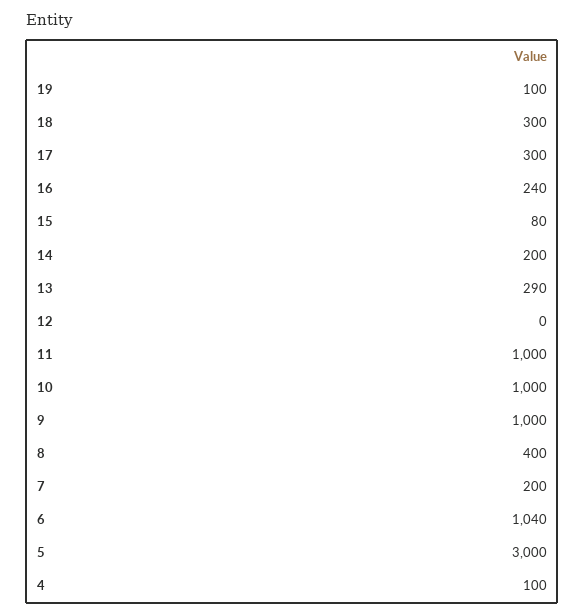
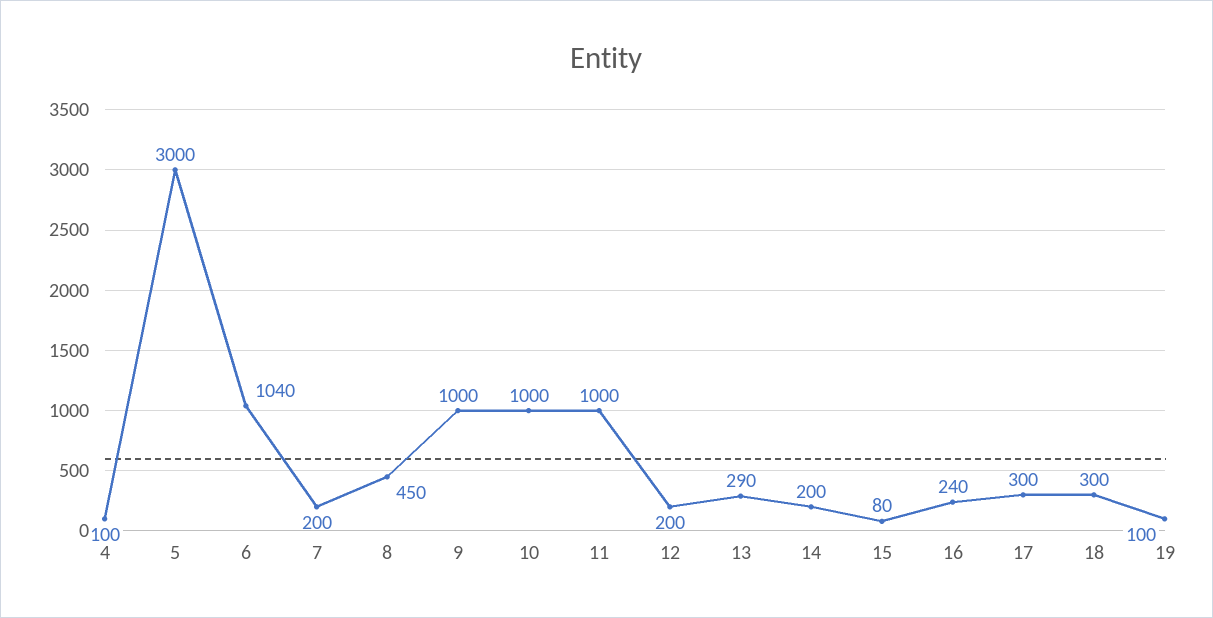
  {
    "19": 100,
    "18": 300,
    "17": 300,
    "16": 240,
    "15": 80,
    "14": 200,
    "13": 290,
-   "12": 0,
+   "12": 200,
    "11": 1000,
    "10": 1000,
    "9": 1000,
-   "8": 400,
+   "8": 450,
    "7": 200,
    "6": 1040,
    "5": 3000,
    "4": 100
  }

